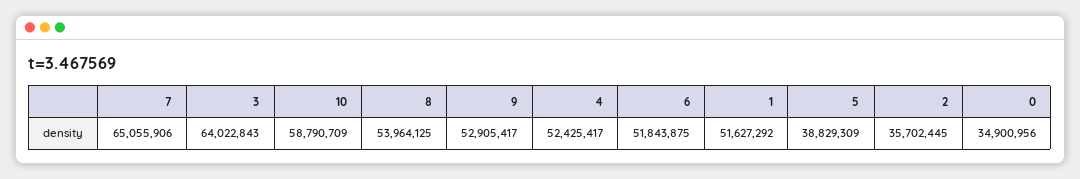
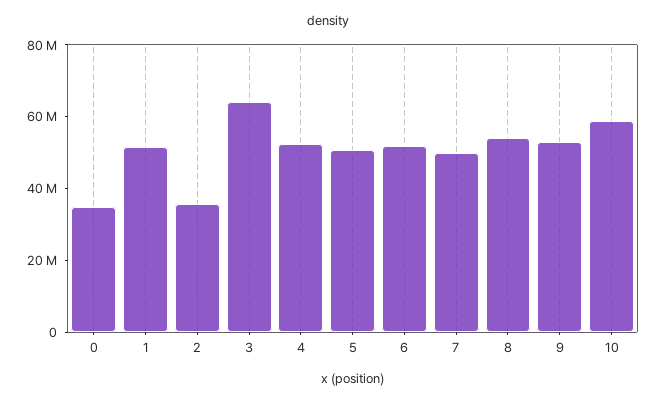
  {
-   "7": 65055906,
+   "7": 50000000,
    "3": 64022843,
    "10": 58790709,
    "8": 53964125,
    "9": 52905417,
    "4": 52425417,
    "6": 51843875,
    "1": 51627292,
-   "5": 38829309,
+   "5": 50000000,
    "2": 35702445,
    "0": 34900956
  }

